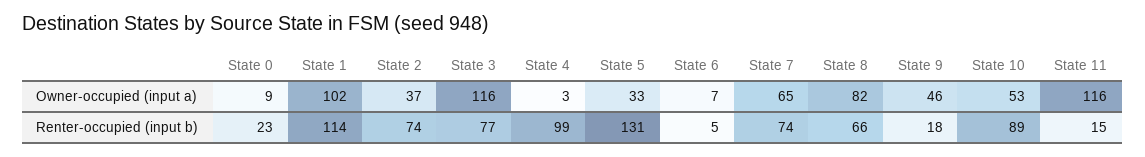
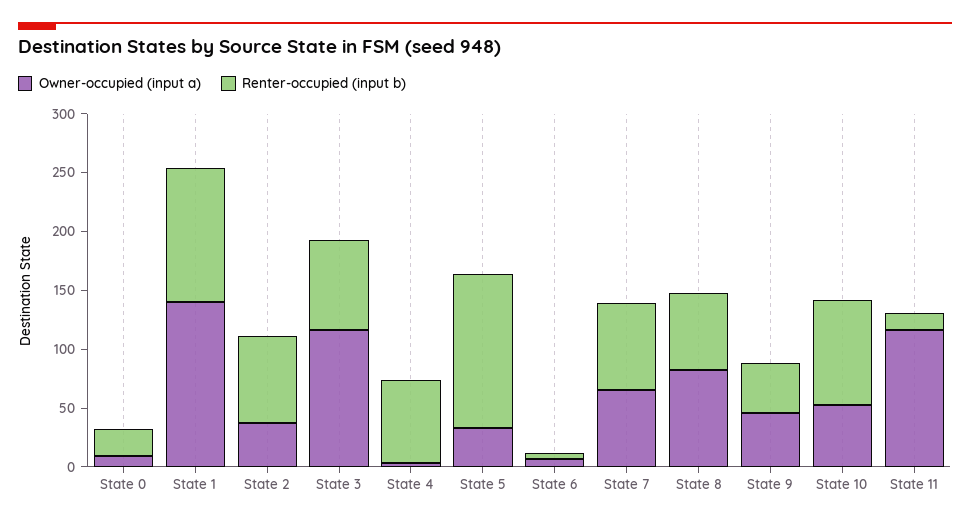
  {
    "Owner-occupied (input a)": {
      "State 0": 9,
-     "State 1": 102,
+     "State 1": 140,
      "State 2": 37,
      "State 3": 116,
      "State 4": 3,
      "State 5": 33,
      "State 6": 7,
      "State 7": 65,
      "State 8": 82,
      "State 9": 46,
      "State 10": 53,
      "State 11": 116
    },
    "Renter-occupied (input b)": {
      "State 0": 23,
      "State 1": 114,
      "State 2": 74,
      "State 3": 77,
-     "State 4": 99,
+     "State 4": 70,
      "State 5": 131,
      "State 6": 5,
      "State 7": 74,
      "State 8": 66,
-     "State 9": 18,
+     "State 9": 40,
      "State 10": 89,
      "State 11": 15
    }
  }

